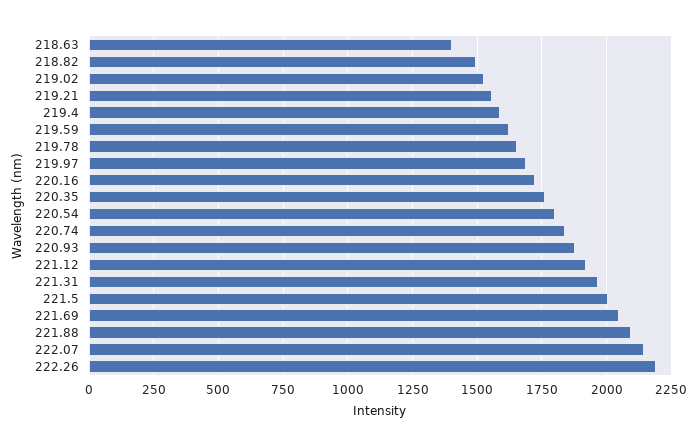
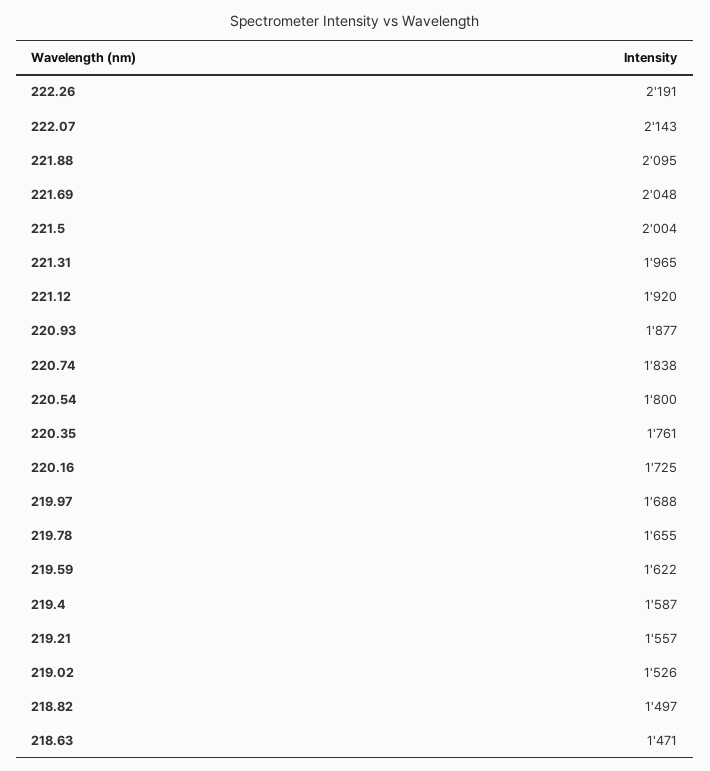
  {
-   "218.63": 1400,
+   "218.63": 1471,
    "218.82": 1497,
    "219.02": 1526,
    "219.21": 1557,
    "219.4": 1587,
    "219.59": 1622,
    "219.78": 1655,
    "219.97": 1688,
    "220.16": 1725,
    "220.35": 1761,
    "220.54": 1800,
    "220.74": 1838,
    "220.93": 1877,
    "221.12": 1920,
    "221.31": 1965,
    "221.5": 2004,
    "221.69": 2048,
    "221.88": 2095,
    "222.07": 2143,
    "222.26": 2191
  }

